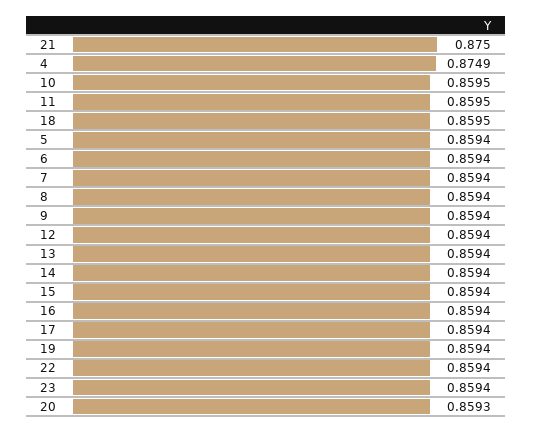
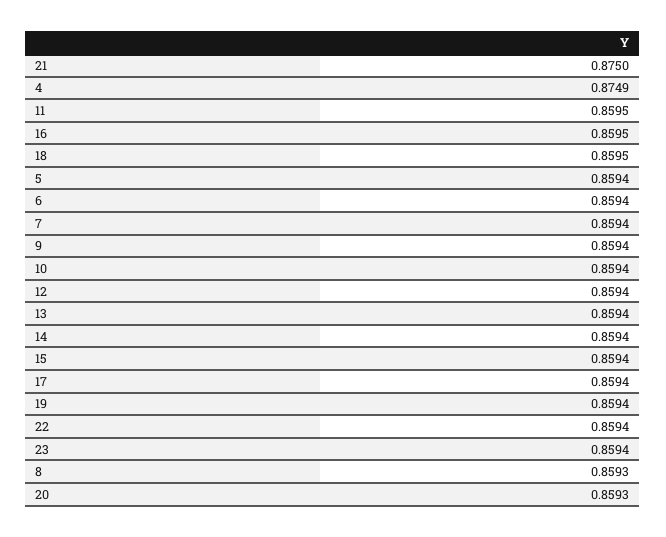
  {
    "21": 0.875,
    "4": 0.8749,
-   "10": 0.8595,
+   "10": 0.8594,
    "11": 0.8595,
    "18": 0.8595,
    "5": 0.8594,
    "6": 0.8594,
    "7": 0.8594,
-   "8": 0.8594,
+   "8": 0.8593,
    "9": 0.8594,
    "12": 0.8594,
    "13": 0.8594,
    "14": 0.8594,
    "15": 0.8594,
-   "16": 0.8594,
+   "16": 0.8595,
    "17": 0.8594,
    "19": 0.8594,
    "22": 0.8594,
    "23": 0.8594,
    "20": 0.8593
  }

